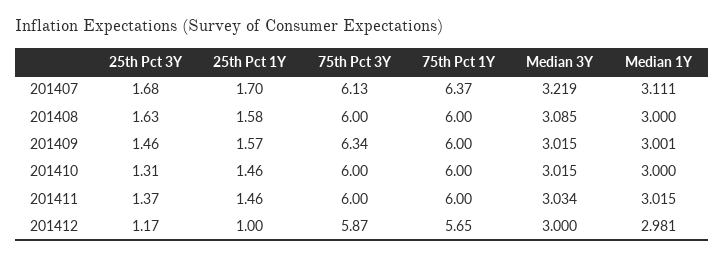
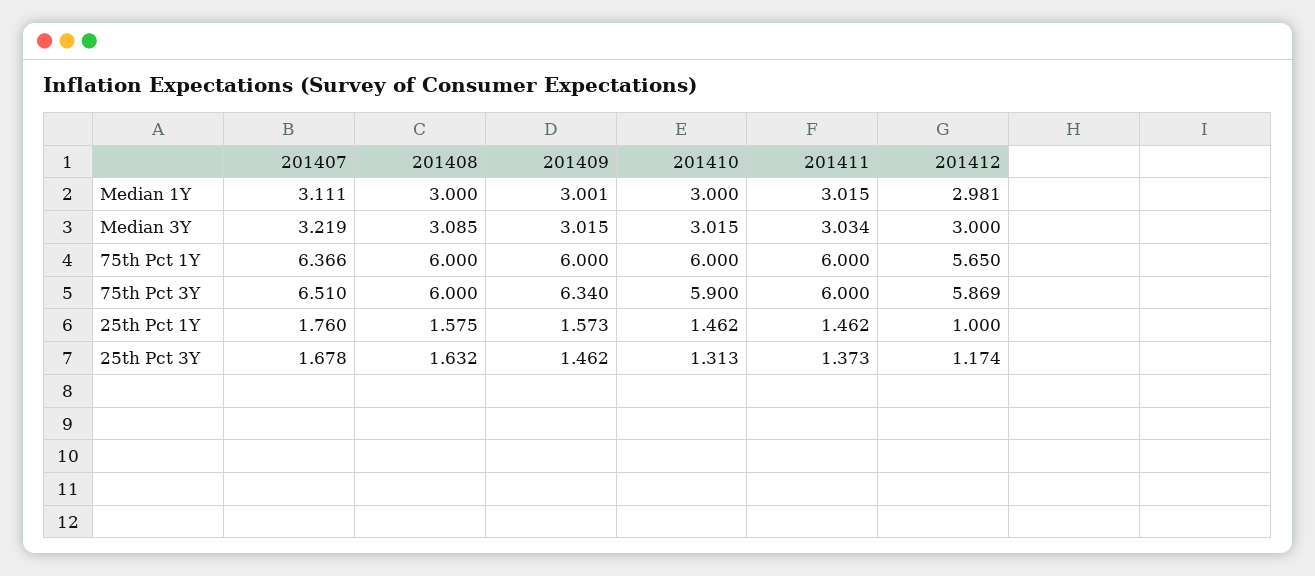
  {
    "25th Pct 3Y": {
      "201407": 1.678,
      "201408": 1.632,
      "201409": 1.462,
      "201410": 1.313,
      "201411": 1.373,
      "201412": 1.174
    },
    "25th Pct 1Y": {
-     "201407": 1.7,
+     "201407": 1.76,
      "201408": 1.575,
      "201409": 1.573,
      "201410": 1.462,
      "201411": 1.462,
      "201412": 1
    },
    "75th Pct 3Y": {
-     "201407": 6.13,
+     "201407": 6.51,
      "201408": 6,
      "201409": 6.34,
-     "201410": 6,
+     "201410": 5.9,
      "201411": 6,
      "201412": 5.869
    },
    "75th Pct 1Y": {
      "201407": 6.366,
      "201408": 6,
      "201409": 6,
      "201410": 6,
      "201411": 6,
      "201412": 5.65
    },
    "Median 3Y": {
      "201407": 3.219,
      "201408": 3.085,
      "201409": 3.015,
      "201410": 3.015,
      "201411": 3.034,
      "201412": 3
    },
    "Median 1Y": {
      "201407": 3.111,
      "201408": 3,
      "201409": 3.001,
      "201410": 3,
      "201411": 3.015,
      "201412": 2.981
    }
  }

